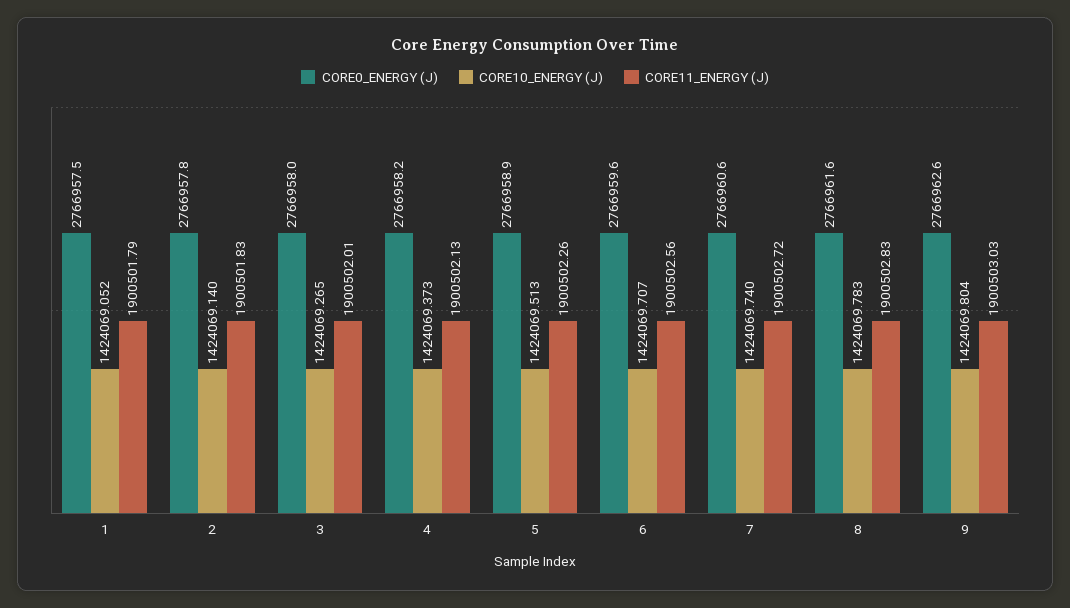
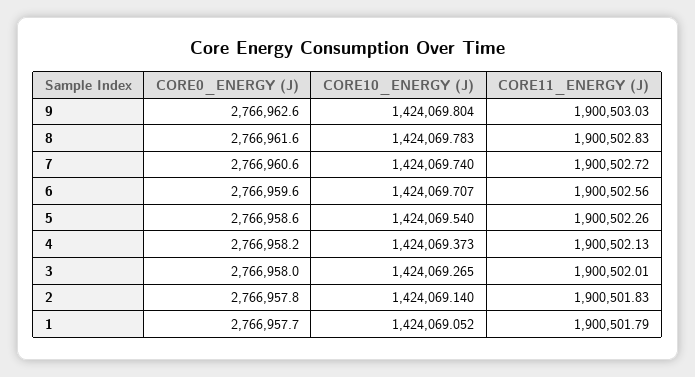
  {
    "CORE0_ENERGY (J)": {
-     "1": 2766957.5,
+     "1": 2766957.7,
      "2": 2766957.8,
      "3": 2766958,
      "4": 2766958.2,
-     "5": 2766958.9,
+     "5": 2766958.6,
      "6": 2766959.6,
      "7": 2766960.6,
      "8": 2766961.6,
      "9": 2766962.6
    },
    "CORE10_ENERGY (J)": {
      "1": 1424069.052,
      "2": 1424069.14,
      "3": 1424069.265,
      "4": 1424069.373,
-     "5": 1424069.513,
+     "5": 1424069.54,
      "6": 1424069.707,
      "7": 1424069.74,
      "8": 1424069.783,
      "9": 1424069.804
    },
    "CORE11_ENERGY (J)": {
      "1": 1900501.79,
      "2": 1900501.83,
      "3": 1900502.01,
      "4": 1900502.13,
      "5": 1900502.26,
      "6": 1900502.56,
      "7": 1900502.72,
      "8": 1900502.83,
      "9": 1900503.03
    }
  }

